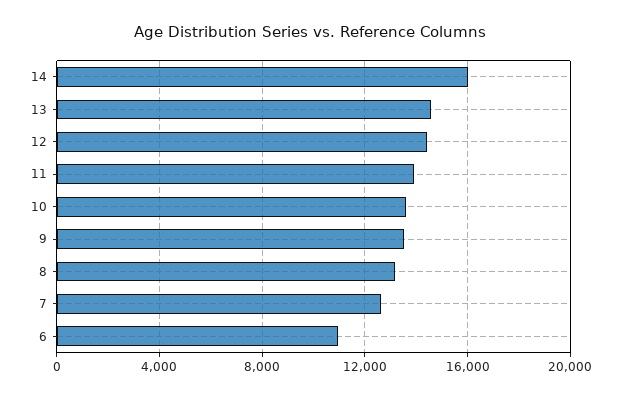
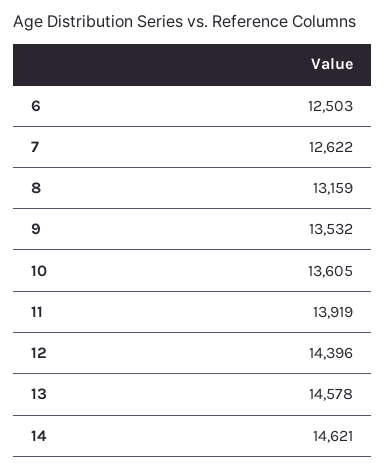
  {
-   "14": 16000,
+   "14": 14621,
    "13": 14578,
    "12": 14396,
    "11": 13919,
    "10": 13605,
    "9": 13532,
    "8": 13159,
    "7": 12622,
-   "6": 11000
+   "6": 12503
  }

